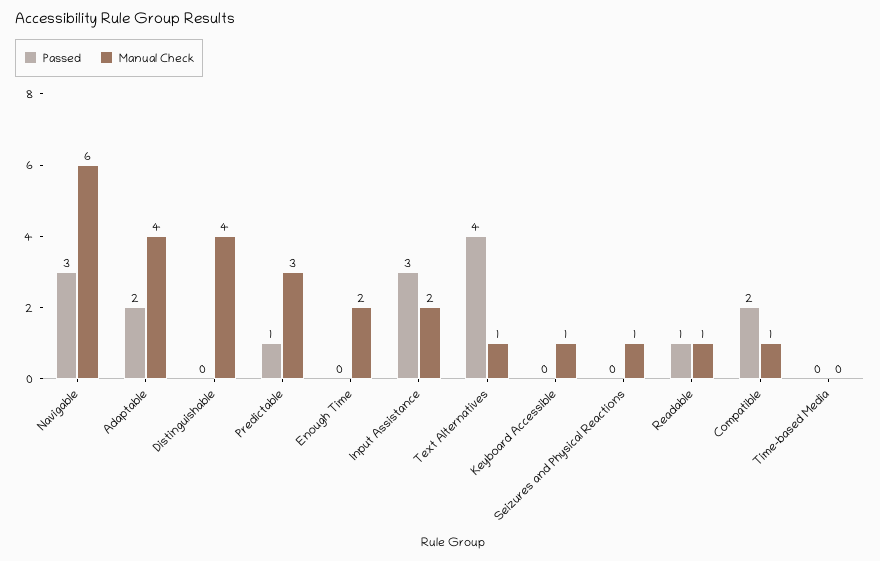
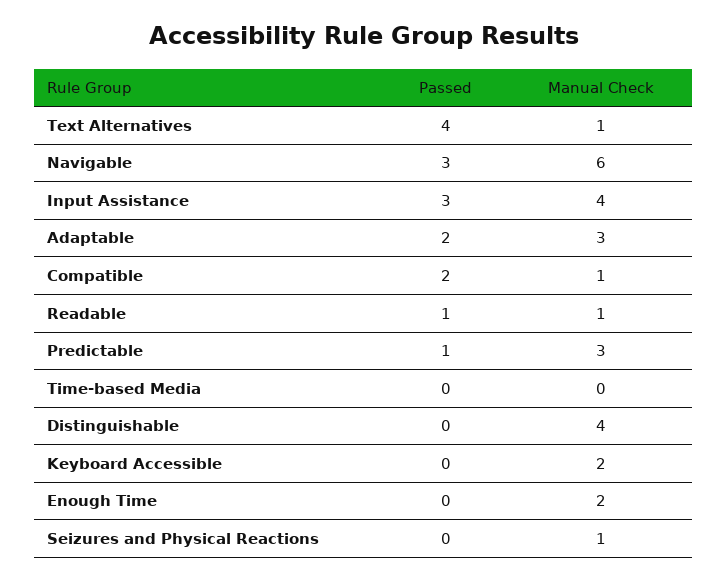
  {
    "Passed": {
      "Navigable": 3,
      "Adaptable": 2,
      "Distinguishable": 0,
      "Predictable": 1,
      "Enough Time": 0,
      "Input Assistance": 3,
      "Text Alternatives": 4,
      "Keyboard Accessible": 0,
      "Seizures and Physical Reactions": 0,
      "Readable": 1,
      "Compatible": 2,
      "Time-based Media": 0
    },
    "Manual Check": {
      "Navigable": 6,
-     "Adaptable": 4,
+     "Adaptable": 3,
      "Distinguishable": 4,
      "Predictable": 3,
      "Enough Time": 2,
-     "Input Assistance": 2,
+     "Input Assistance": 4,
      "Text Alternatives": 1,
-     "Keyboard Accessible": 1,
+     "Keyboard Accessible": 2,
      "Seizures and Physical Reactions": 1,
      "Readable": 1,
      "Compatible": 1,
      "Time-based Media": 0
    }
  }

